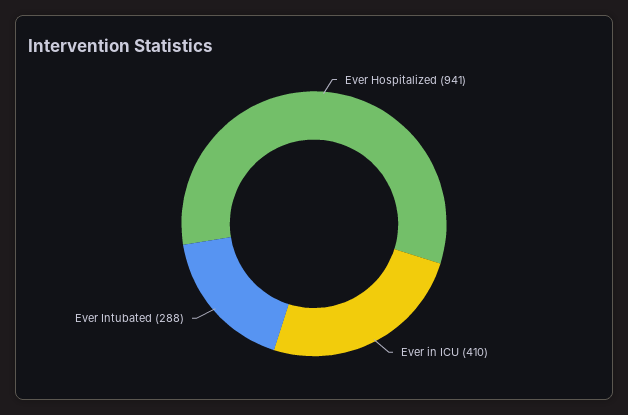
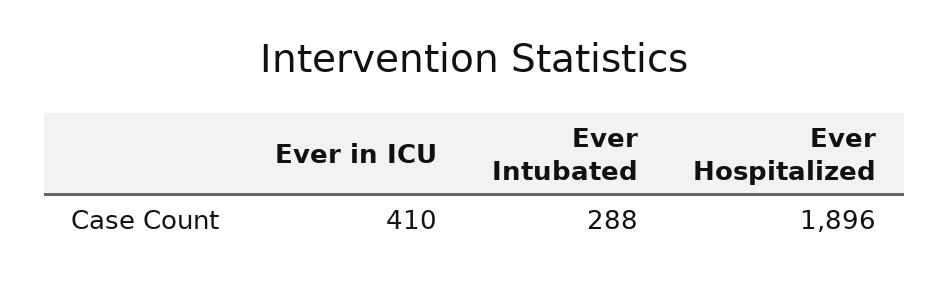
  {
-   "Ever Hospitalized": 941,
+   "Ever Hospitalized": 1896,
    "Ever in ICU": 410,
    "Ever Intubated": 288
  }

